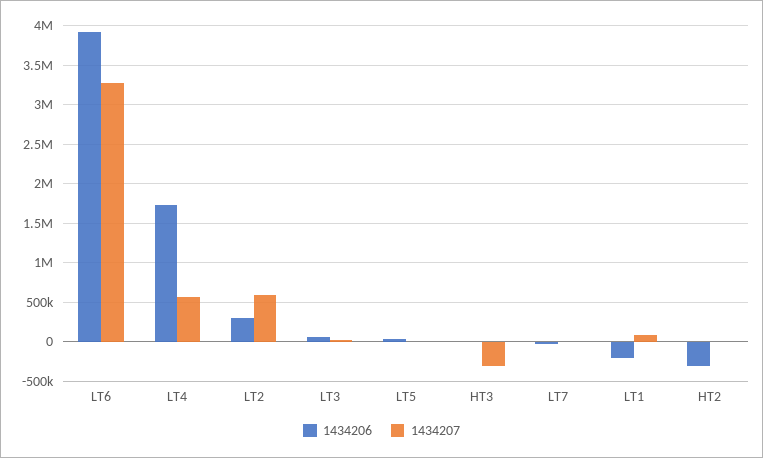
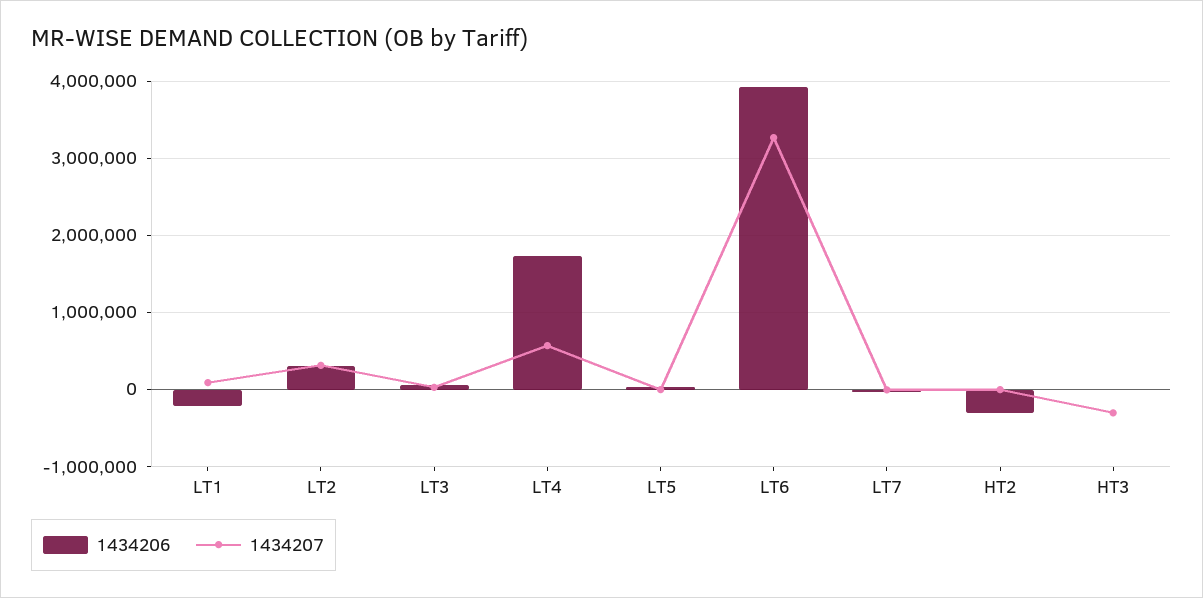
  {
    "1434206": {
      "LT6": 3900000,
      "LT4": 1700000,
      "LT2": 300000,
      "LT3": 100000,
      "LT5": 0,
      "HT3": 0,
      "LT7": 0,
      "LT1": -200000,
      "HT2": -300000
    },
    "1434207": {
      "LT6": 3300000,
      "LT4": 600000,
-     "LT2": 600000,
+     "LT2": 300000,
      "LT3": 0,
      "LT5": 0,
      "HT3": -300000,
      "LT7": 0,
      "LT1": 100000,
      "HT2": 0
    }
  }

